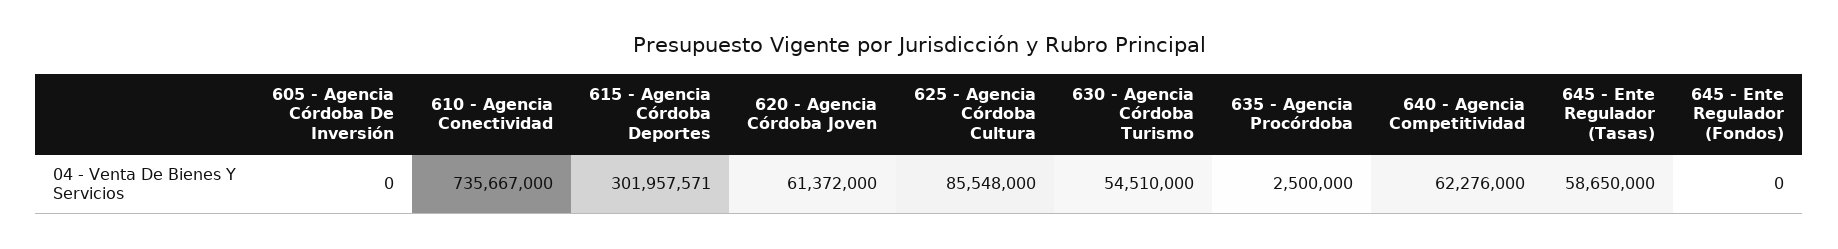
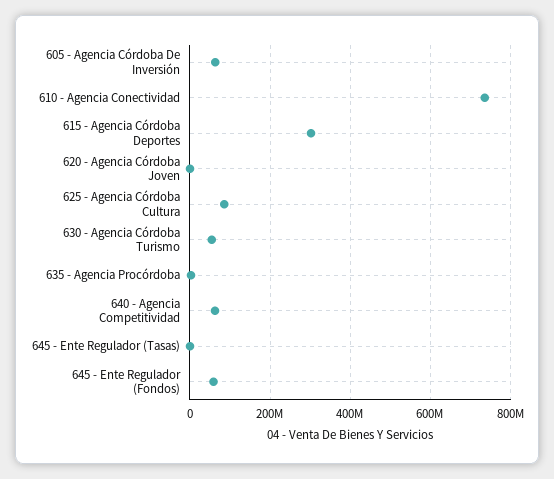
  {
-   "605 - Agencia Córdoba De Inversión": 0,
+   "605 - Agencia Córdoba De Inversión": 60000000,
    "610 - Agencia Conectividad": 735667000,
    "615 - Agencia Córdoba Deportes": 301957571,
-   "620 - Agencia Córdoba Joven": 61372000,
+   "620 - Agencia Córdoba Joven": 0,
    "625 - Agencia Córdoba Cultura": 85548000,
    "630 - Agencia Córdoba Turismo": 54510000,
    "635 - Agencia Procórdoba": 2500000,
    "640 - Agencia Competitividad": 62276000,
-   "645 - Ente Regulador (Tasas)": 58650000,
+   "645 - Ente Regulador (Tasas)": 0,
-   "645 - Ente Regulador (Fondos)": 0
+   "645 - Ente Regulador (Fondos)": 60000000
  }

